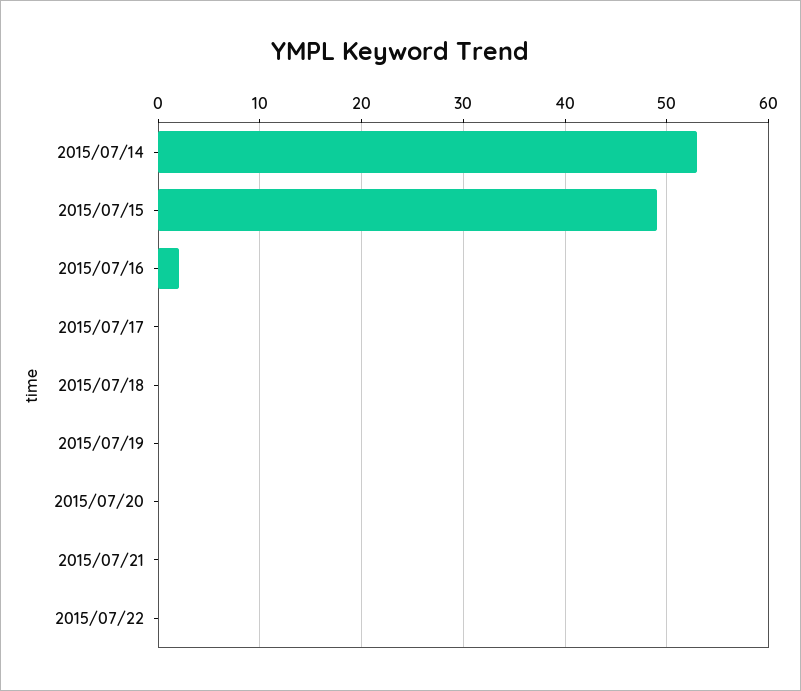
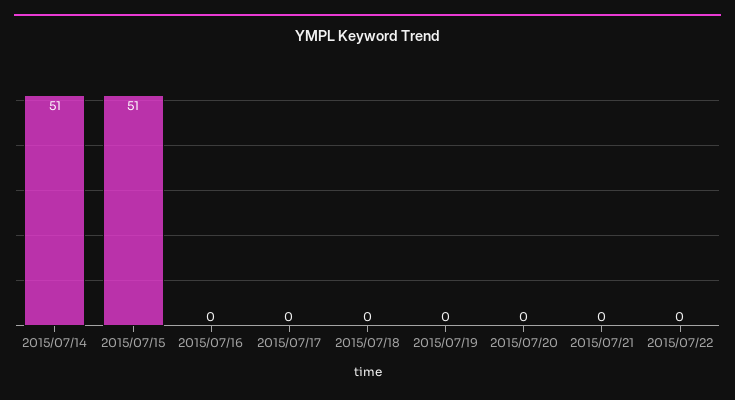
  {
-   "2015/07/14": 53,
+   "2015/07/14": 51,
-   "2015/07/15": 49,
+   "2015/07/15": 51,
-   "2015/07/16": 2,
+   "2015/07/16": 0,
    "2015/07/17": 0,
    "2015/07/18": 0,
    "2015/07/19": 0,
    "2015/07/20": 0,
    "2015/07/21": 0,
    "2015/07/22": 0
  }

